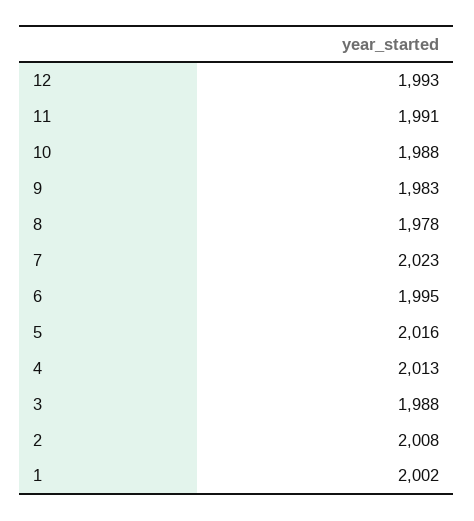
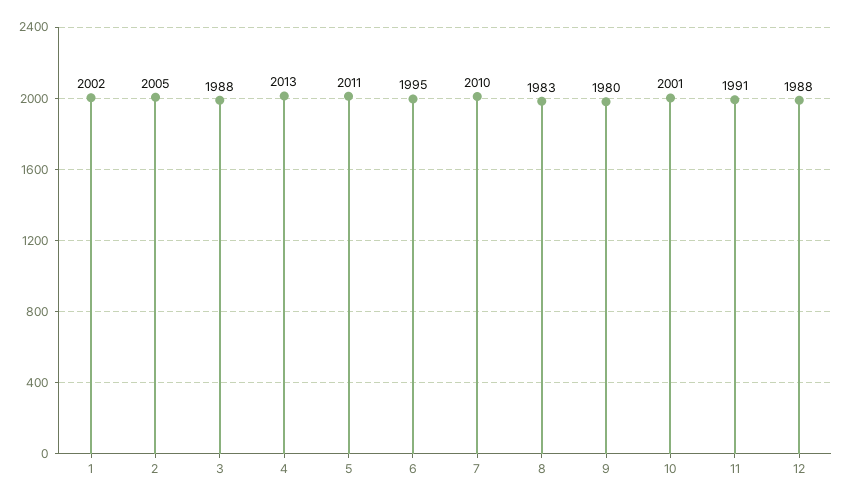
  {
-   "12": 1993,
+   "12": 1988,
    "11": 1991,
-   "10": 1988,
+   "10": 2001,
-   "9": 1983,
+   "9": 1980,
-   "8": 1978,
+   "8": 1983,
-   "7": 2023,
+   "7": 2010,
    "6": 1995,
-   "5": 2016,
+   "5": 2011,
    "4": 2013,
    "3": 1988,
-   "2": 2008,
+   "2": 2005,
    "1": 2002
  }

